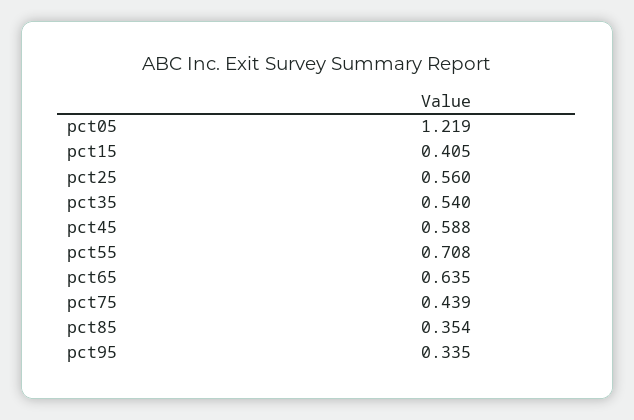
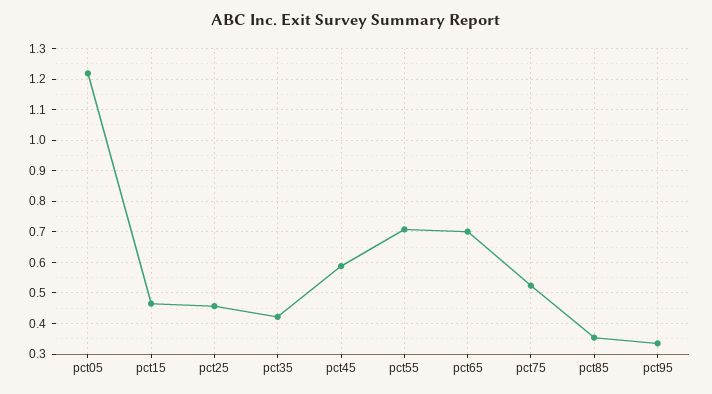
  {
    "pct05": 1.219,
-   "pct15": 0.405,
+   "pct15": 0.46,
-   "pct25": 0.56,
+   "pct25": 0.46,
-   "pct35": 0.54,
+   "pct35": 0.42,
    "pct45": 0.588,
    "pct55": 0.708,
-   "pct65": 0.635,
+   "pct65": 0.7,
-   "pct75": 0.439,
+   "pct75": 0.52,
    "pct85": 0.354,
    "pct95": 0.335
  }

